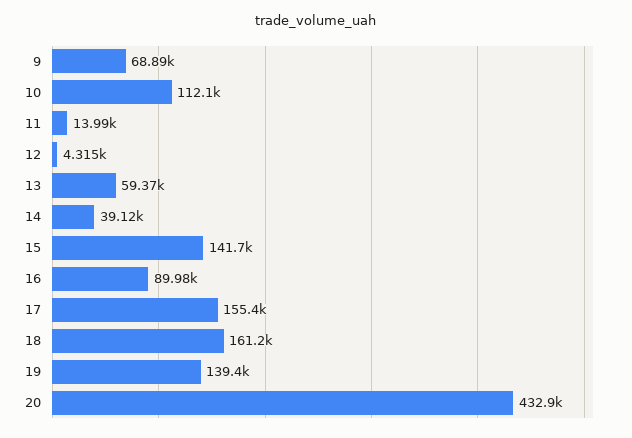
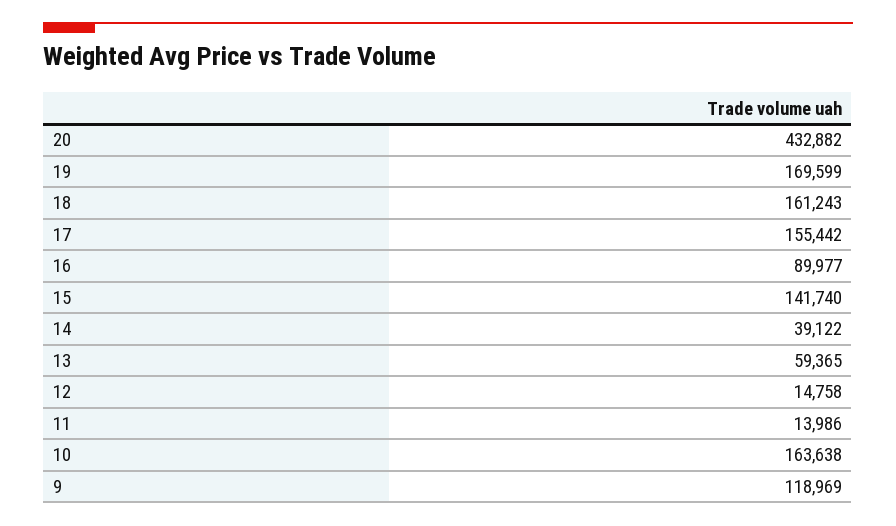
  {
-   "9": 68890,
+   "9": 118969,
-   "10": 112100,
+   "10": 163638,
    "11": 13986,
-   "12": 4315,
+   "12": 14758,
    "13": 59365,
    "14": 39122,
    "15": 141740,
    "16": 89977,
    "17": 155442,
    "18": 161243,
-   "19": 139400,
+   "19": 169599,
    "20": 432882
  }

